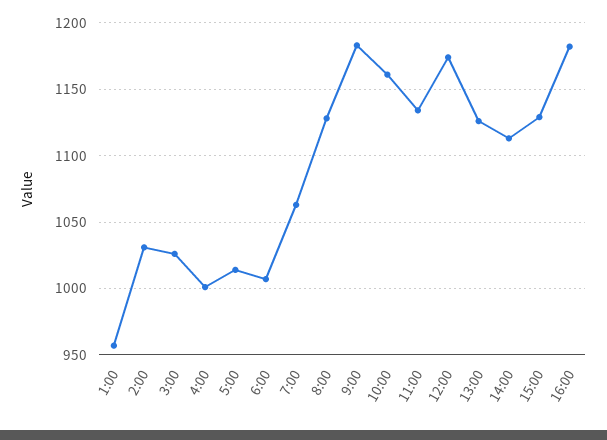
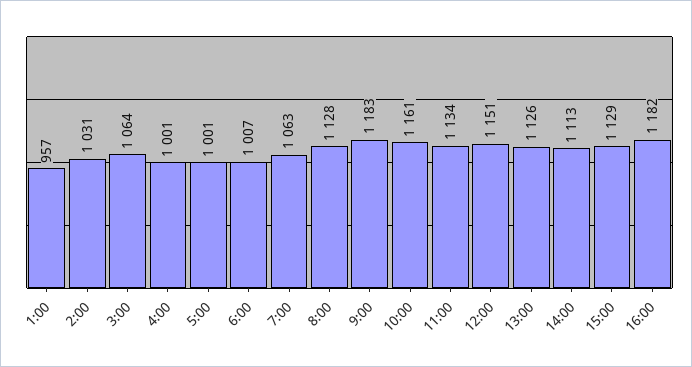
  {
    "1:00": 957,
    "2:00": 1031,
-   "3:00": 1025,
+   "3:00": 1064,
    "4:00": 1001,
-   "5:00": 1015,
+   "5:00": 1001,
    "6:00": 1007,
    "7:00": 1063,
    "8:00": 1128,
    "9:00": 1183,
    "10:00": 1161,
    "11:00": 1134,
-   "12:00": 1175,
+   "12:00": 1151,
    "13:00": 1126,
    "14:00": 1113,
    "15:00": 1129,
    "16:00": 1182
  }

